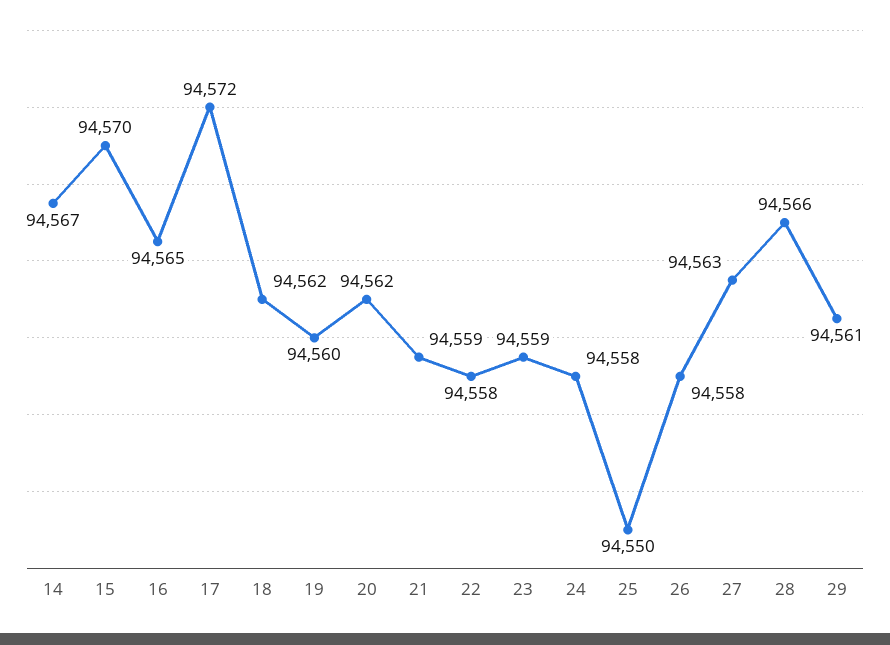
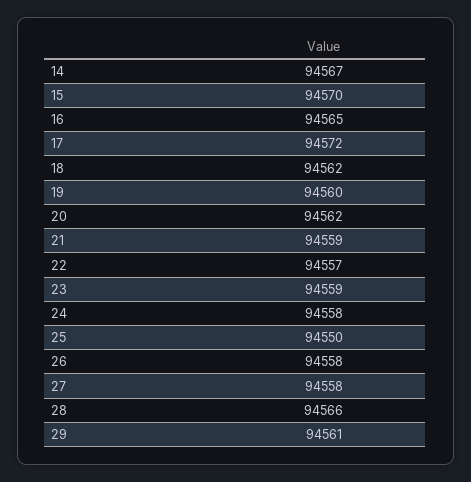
  {
    "14": 94567,
    "15": 94570,
    "16": 94565,
    "17": 94572,
    "18": 94562,
    "19": 94560,
    "20": 94562,
    "21": 94559,
-   "22": 94558,
+   "22": 94557,
    "23": 94559,
    "24": 94558,
    "25": 94550,
    "26": 94558,
-   "27": 94563,
+   "27": 94558,
    "28": 94566,
    "29": 94561
  }

